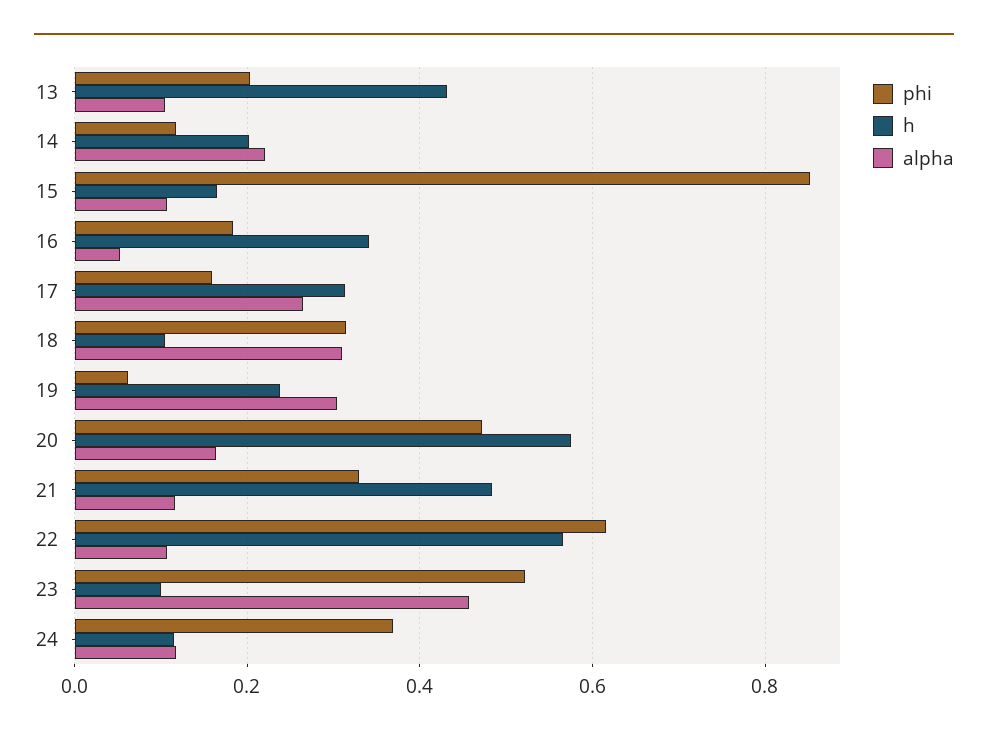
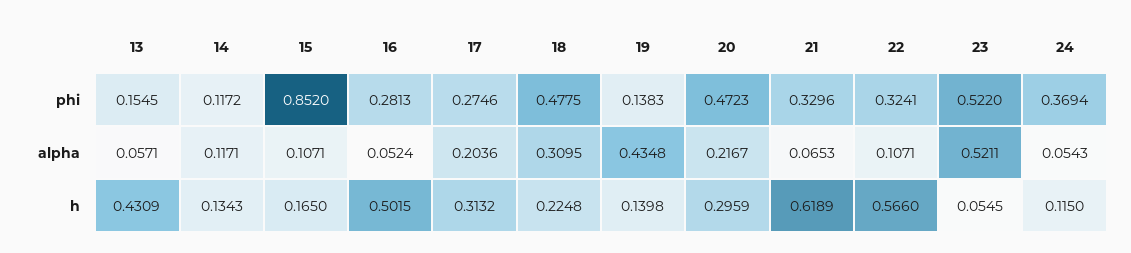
  {
    "phi": {
-     "13": 0.2,
+     "13": 0.1545,
      "14": 0.1172,
      "15": 0.852,
-     "16": 0.18,
+     "16": 0.2813,
-     "17": 0.16,
+     "17": 0.2746,
-     "18": 0.32,
+     "18": 0.4775,
-     "19": 0.06,
+     "19": 0.1383,
      "20": 0.4723,
      "21": 0.3296,
-     "22": 0.62,
+     "22": 0.3241,
      "23": 0.522,
      "24": 0.3694
    },
    "h": {
      "13": 0.4309,
-     "14": 0.2,
+     "14": 0.1343,
      "15": 0.165,
-     "16": 0.34,
+     "16": 0.5015,
      "17": 0.3132,
-     "18": 0.1,
+     "18": 0.2248,
-     "19": 0.24,
+     "19": 0.1398,
-     "20": 0.58,
+     "20": 0.2959,
-     "21": 0.48,
+     "21": 0.6189,
      "22": 0.566,
-     "23": 0.1,
+     "23": 0.0545,
      "24": 0.115
    },
    "alpha": {
-     "13": 0.1,
+     "13": 0.0571,
-     "14": 0.22,
+     "14": 0.1171,
      "15": 0.1071,
      "16": 0.0524,
-     "17": 0.26,
+     "17": 0.2036,
      "18": 0.3095,
-     "19": 0.3,
+     "19": 0.4348,
-     "20": 0.16,
+     "20": 0.2167,
-     "21": 0.12,
+     "21": 0.0653,
      "22": 0.1071,
-     "23": 0.46,
+     "23": 0.5211,
-     "24": 0.12
+     "24": 0.0543
    }
  }

